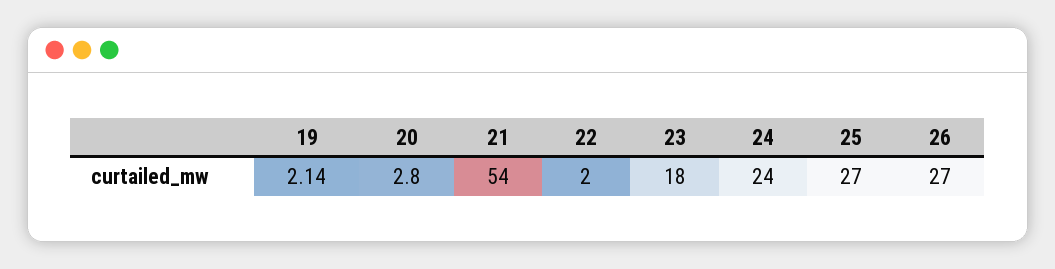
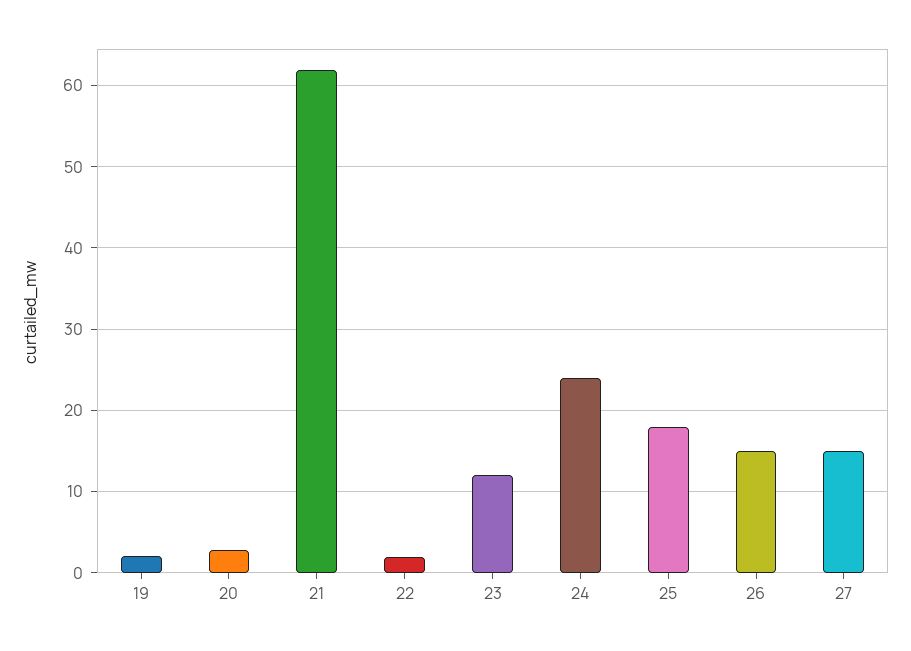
  {
    "19": 2.14,
    "20": 2.8,
-   "21": 54,
+   "21": 62,
    "22": 2,
-   "23": 18,
+   "23": 12,
    "24": 24,
-   "25": 27,
+   "25": 18,
-   "26": 27
+   "26": 15,
+   "27": 15
  }

